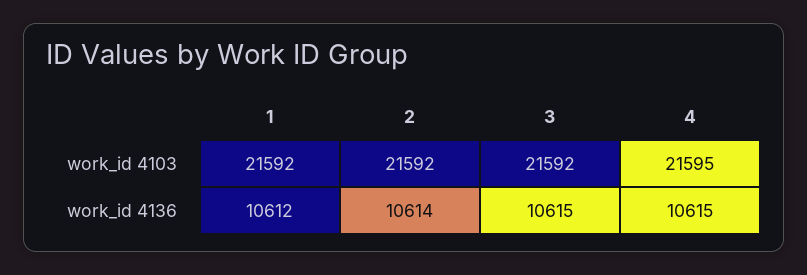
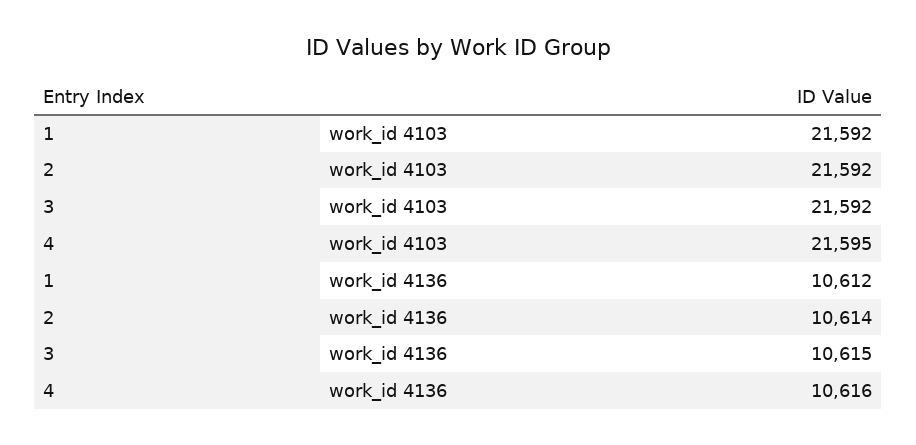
  {
    "1": {
      "work_id 4103": 21592,
      "work_id 4136": 10612
    },
    "2": {
      "work_id 4103": 21592,
      "work_id 4136": 10614
    },
    "3": {
      "work_id 4103": 21592,
      "work_id 4136": 10615
    },
    "4": {
      "work_id 4103": 21595,
-     "work_id 4136": 10615
+     "work_id 4136": 10616
    }
  }

